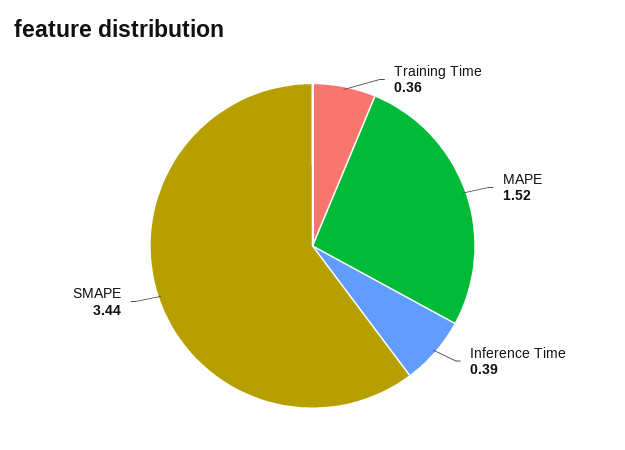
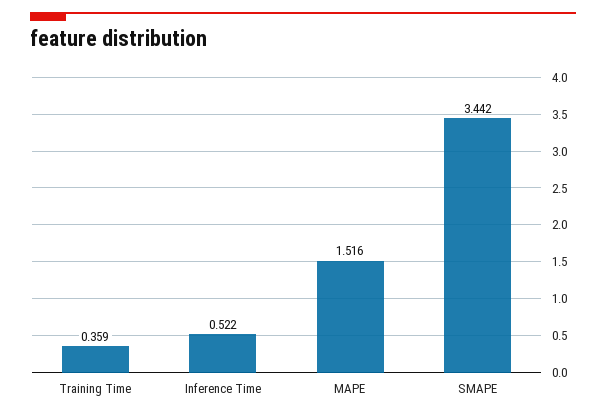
  {
    "Training Time": 0.359,
    "MAPE": 1.516,
-   "Inference Time": 0.39,
+   "Inference Time": 0.522,
    "SMAPE": 3.442
  }

